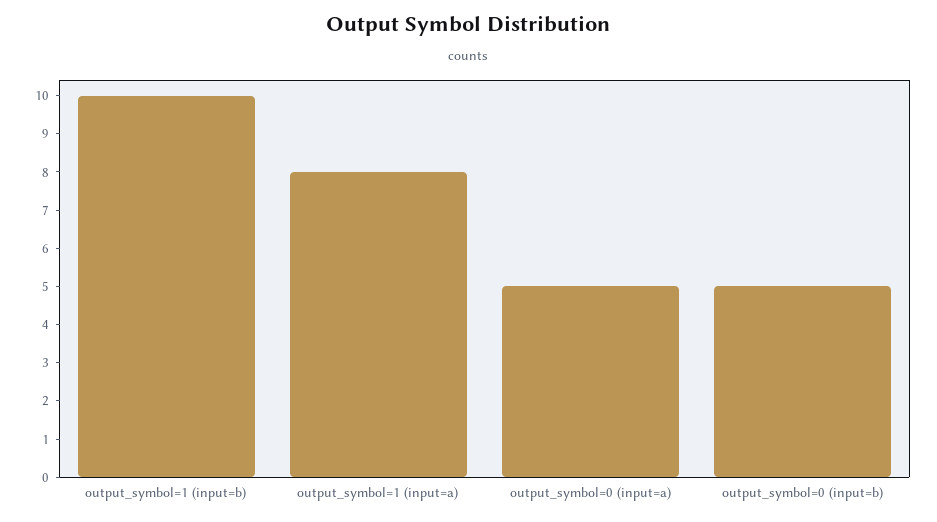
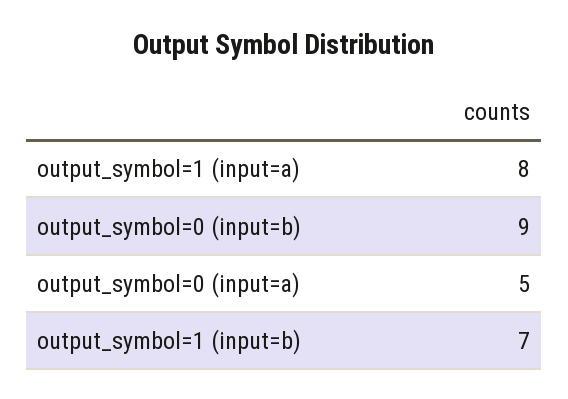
  {
-   "output_symbol=1 (input=b)": 10,
+   "output_symbol=1 (input=b)": 7,
    "output_symbol=1 (input=a)": 8,
    "output_symbol=0 (input=a)": 5,
-   "output_symbol=0 (input=b)": 5
+   "output_symbol=0 (input=b)": 9
  }

